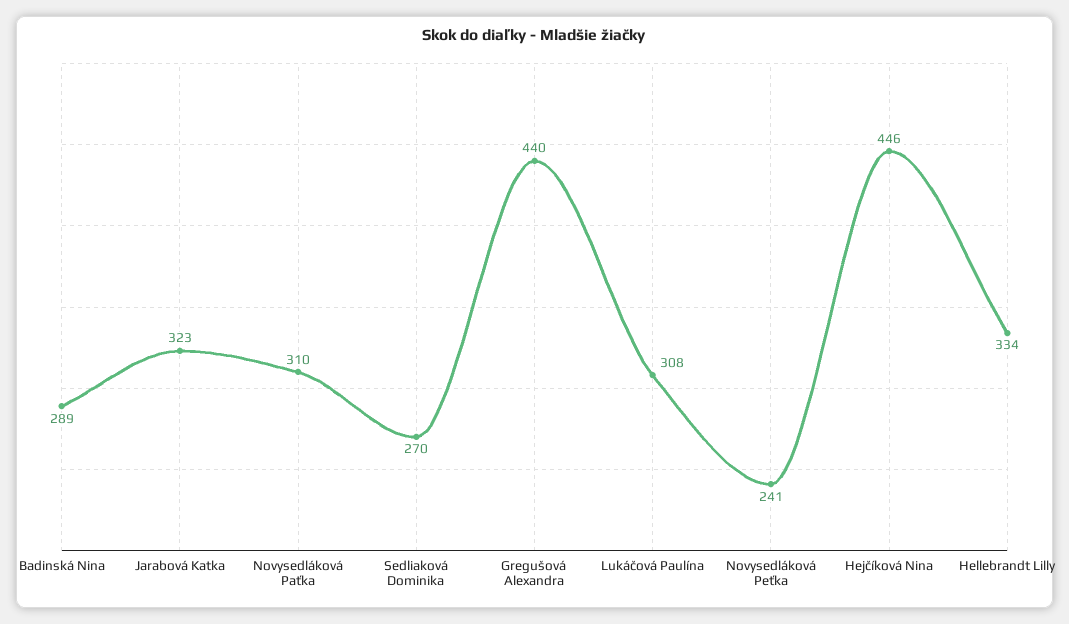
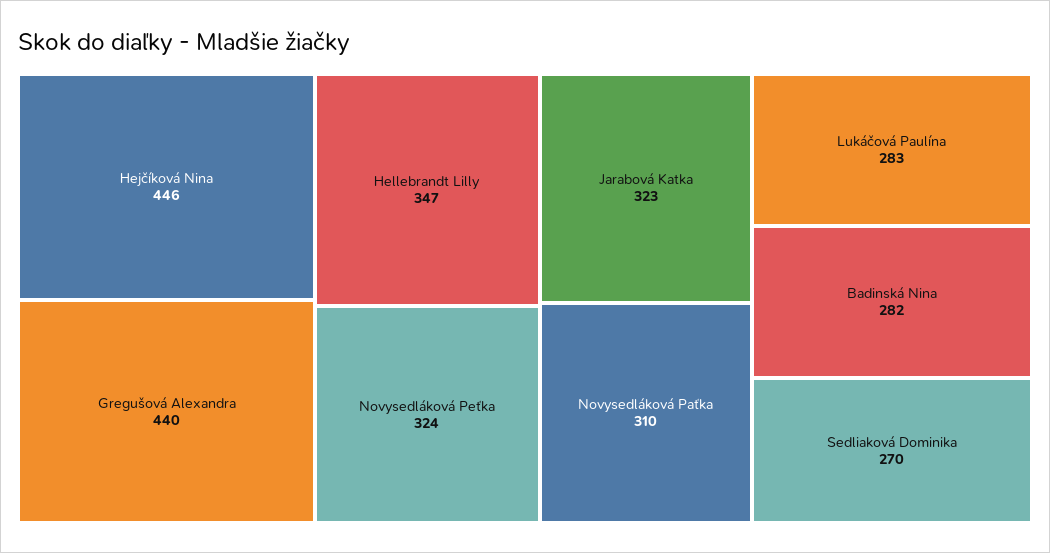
  {
-   "Badinská Nina": 289,
+   "Badinská Nina": 282,
    "Jarabová Katka": 323,
    "Novysedláková Paťka": 310,
    "Sedliaková Dominika": 270,
    "Gregušová Alexandra": 440,
-   "Lukáčová Paulína": 308,
+   "Lukáčová Paulína": 283,
-   "Novysedláková Peťka": 241,
+   "Novysedláková Peťka": 324,
    "Hejčíková Nina": 446,
-   "Hellebrandt Lilly": 334
+   "Hellebrandt Lilly": 347
  }

